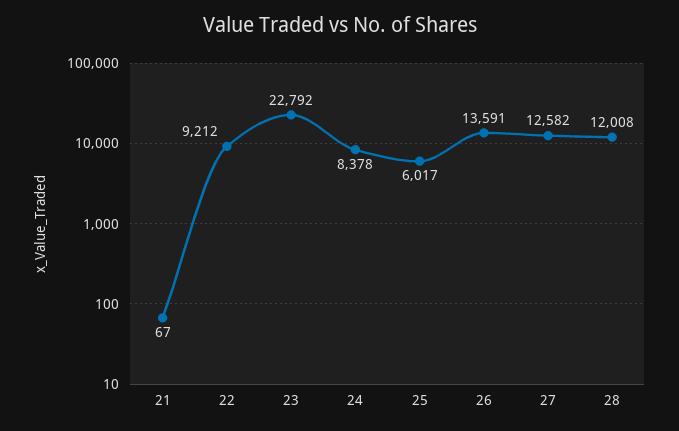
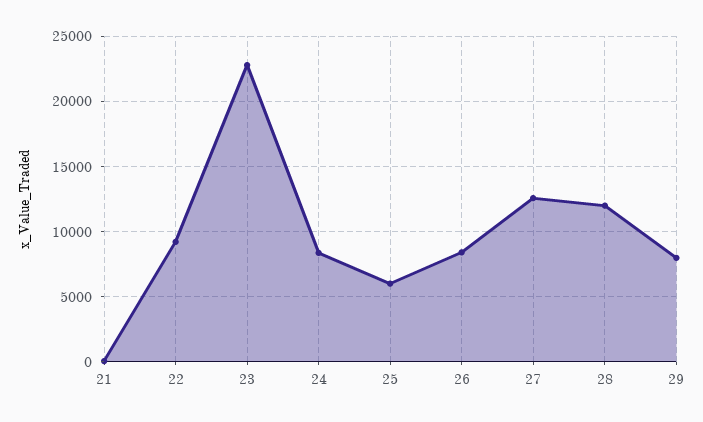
  {
    "21": 67,
    "22": 9212,
    "23": 22792,
    "24": 8378,
    "25": 6017,
-   "26": 13591,
+   "26": 8500,
    "27": 12582,
-   "28": 12008
+   "28": 12008,
+   "29": 8000
  }

